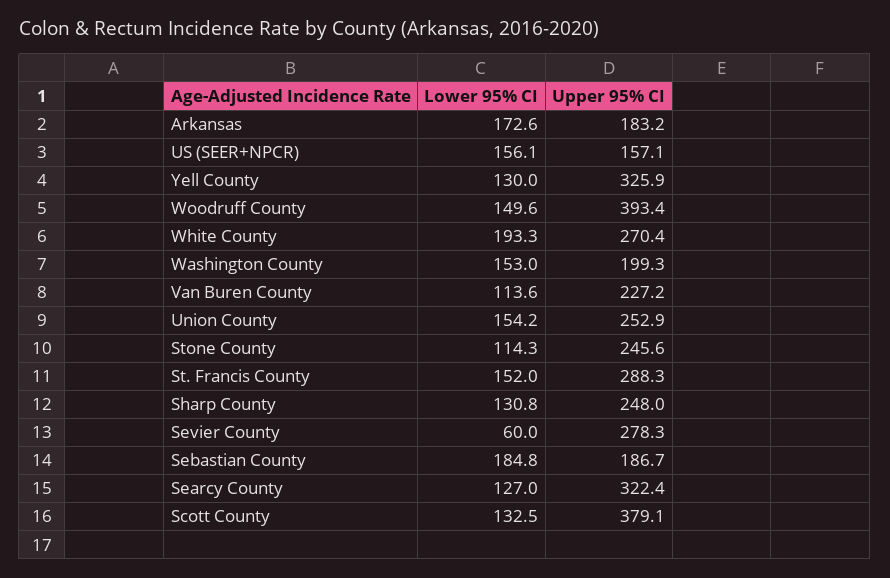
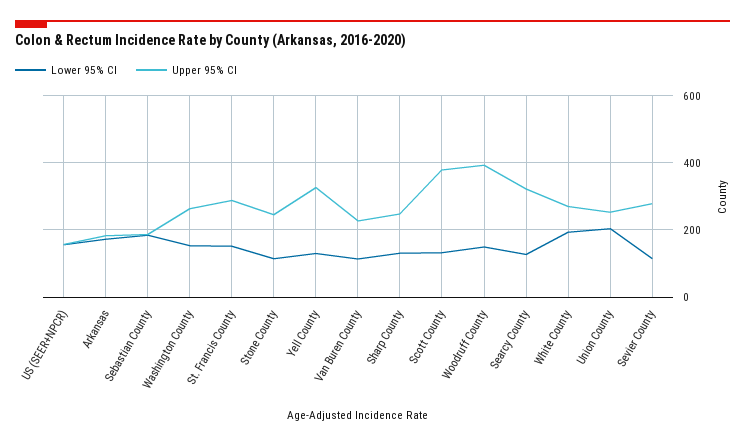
  {
    "Lower 95% CI": {
      "Arkansas": 172.6,
      "US (SEER+NPCR)": 156.1,
      "Yell County": 130,
      "Woodruff County": 149.6,
      "White County": 193.3,
      "Washington County": 153,
      "Van Buren County": 113.6,
-     "Union County": 154.2,
+     "Union County": 200,
      "Stone County": 114.3,
      "St. Francis County": 152,
      "Sharp County": 130.8,
-     "Sevier County": 60,
+     "Sevier County": 120,
      "Sebastian County": 184.8,
      "Searcy County": 127,
      "Scott County": 132.5
    },
    "Upper 95% CI": {
      "Arkansas": 183.2,
      "US (SEER+NPCR)": 157.1,
      "Yell County": 325.9,
      "Woodruff County": 393.4,
      "White County": 270.4,
-     "Washington County": 199.3,
+     "Washington County": 260,
      "Van Buren County": 227.2,
      "Union County": 252.9,
      "Stone County": 245.6,
      "St. Francis County": 288.3,
      "Sharp County": 248,
      "Sevier County": 278.3,
      "Sebastian County": 186.7,
      "Searcy County": 322.4,
      "Scott County": 379.1
    }
  }

